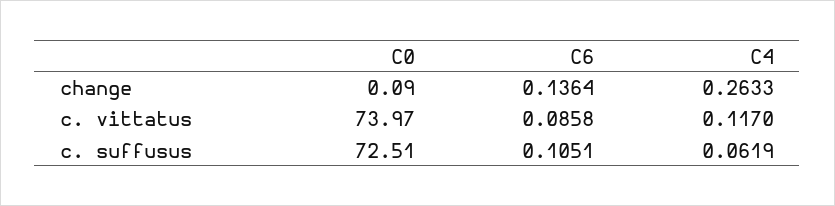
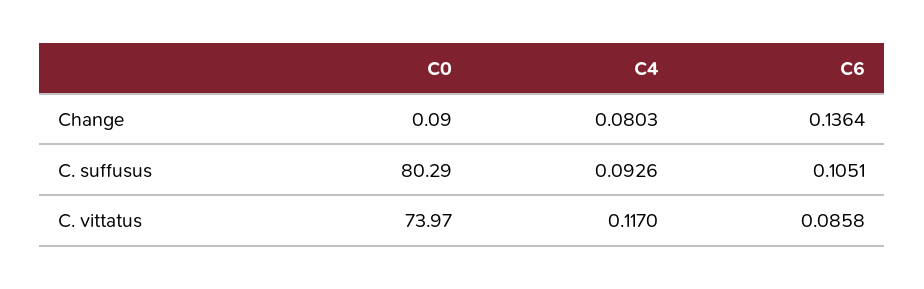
  {
    "C0": {
      "change": 0.09,
      "c. vittatus": 73.97,
-     "c. suffusus": 72.51
+     "c. suffusus": 80.29
    },
    "C6": {
      "change": 0.1364,
      "c. vittatus": 0.0858,
      "c. suffusus": 0.1051
    },
    "C4": {
-     "change": 0.2633,
+     "change": 0.0803,
      "c. vittatus": 0.117,
-     "c. suffusus": 0.0619
+     "c. suffusus": 0.0926
    }
  }

